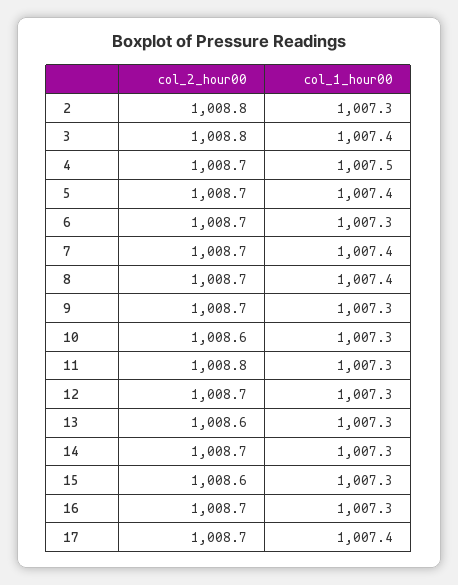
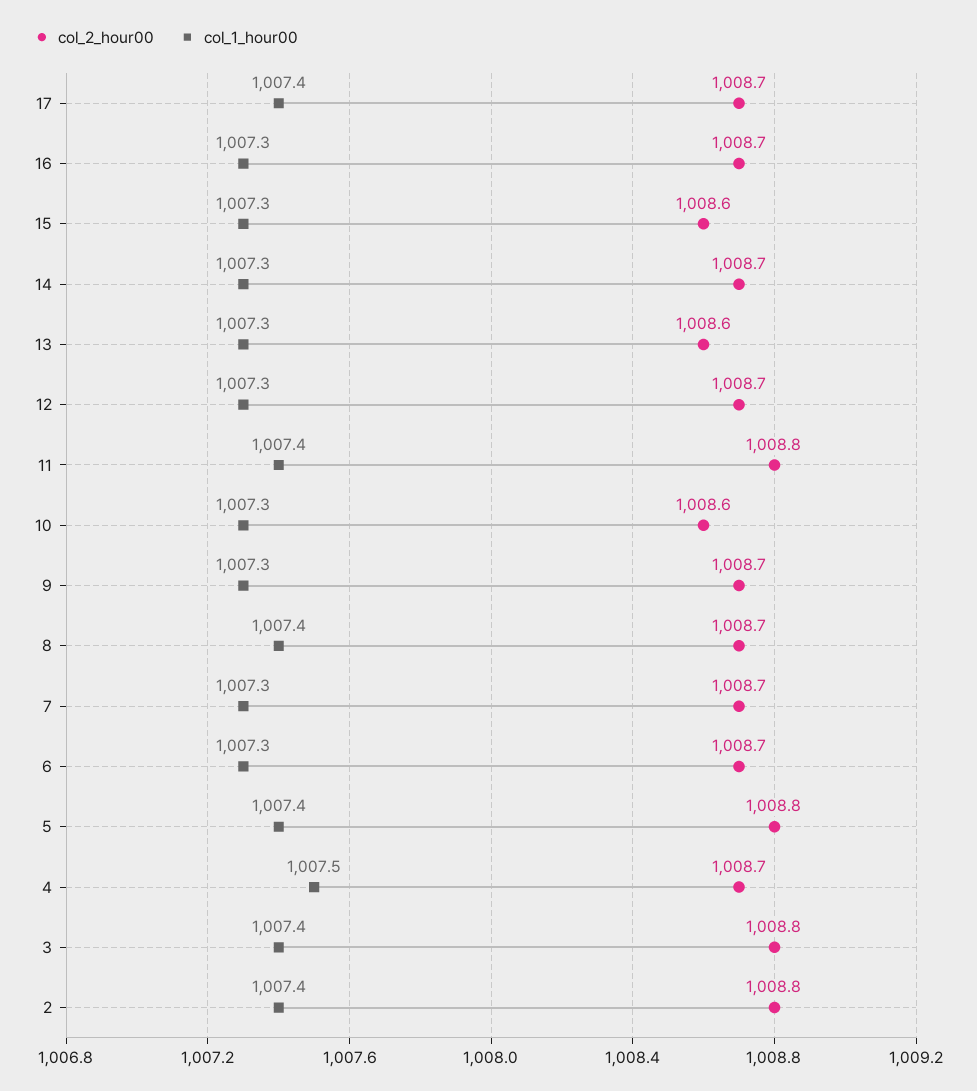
  {
    "col_2_hour00": {
      "2": 1008.8,
      "3": 1008.8,
      "4": 1008.7,
-     "5": 1008.7,
+     "5": 1008.8,
      "6": 1008.7,
      "7": 1008.7,
      "8": 1008.7,
      "9": 1008.7,
      "10": 1008.6,
      "11": 1008.8,
      "12": 1008.7,
      "13": 1008.6,
      "14": 1008.7,
      "15": 1008.6,
      "16": 1008.7,
      "17": 1008.7
    },
    "col_1_hour00": {
-     "2": 1007.3,
+     "2": 1007.4,
      "3": 1007.4,
      "4": 1007.5,
      "5": 1007.4,
      "6": 1007.3,
-     "7": 1007.4,
+     "7": 1007.3,
      "8": 1007.4,
      "9": 1007.3,
      "10": 1007.3,
-     "11": 1007.3,
+     "11": 1007.4,
      "12": 1007.3,
      "13": 1007.3,
      "14": 1007.3,
      "15": 1007.3,
      "16": 1007.3,
      "17": 1007.4
    }
  }

